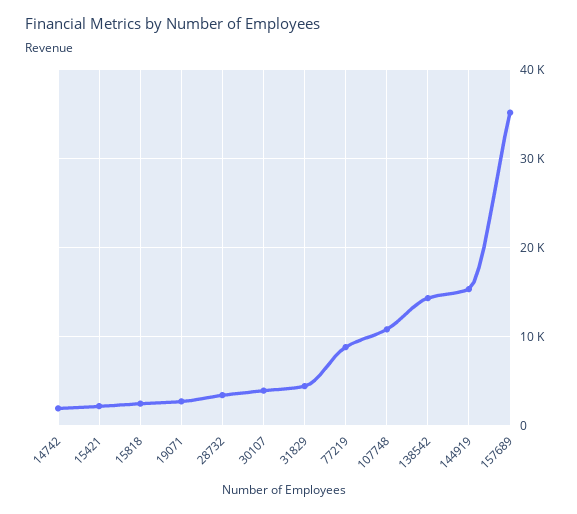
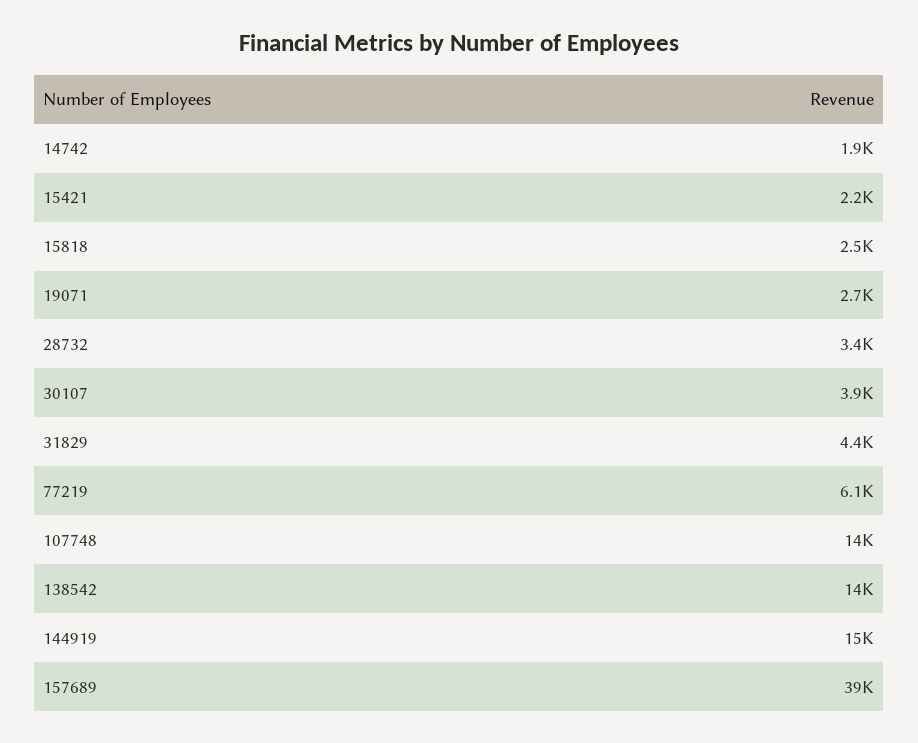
  {
    "14742": 1900,
    "15421": 2200,
    "15818": 2500,
    "19071": 2700,
    "28732": 3400,
    "30107": 3900,
    "31829": 4400,
-   "77219": 9000,
+   "77219": 6100,
-   "107748": 11000,
+   "107748": 14000,
    "138542": 14000,
    "144919": 15000,
-   "157689": 35000
+   "157689": 39000
  }

